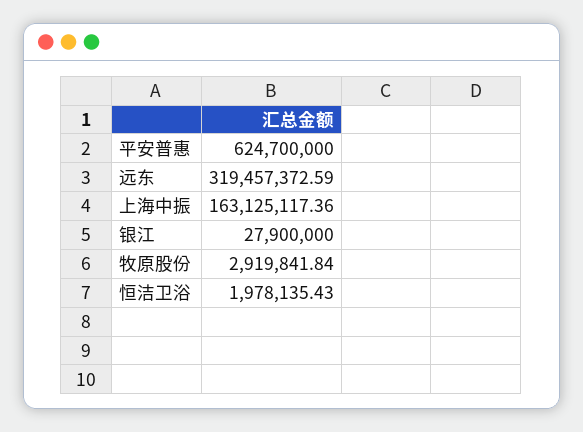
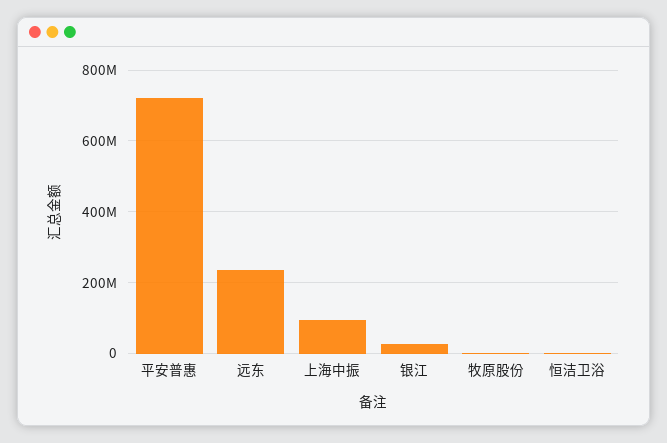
  {
-   "平安普惠": 624700000,
+   "平安普惠": 720000000,
-   "远东": 319457372.59,
+   "远东": 240000000,
-   "上海中振": 163125117.36,
+   "上海中振": 100000000,
    "银江": 27900000,
    "牧原股份": 2919841.84,
    "恒洁卫浴": 1978135.43
  }

